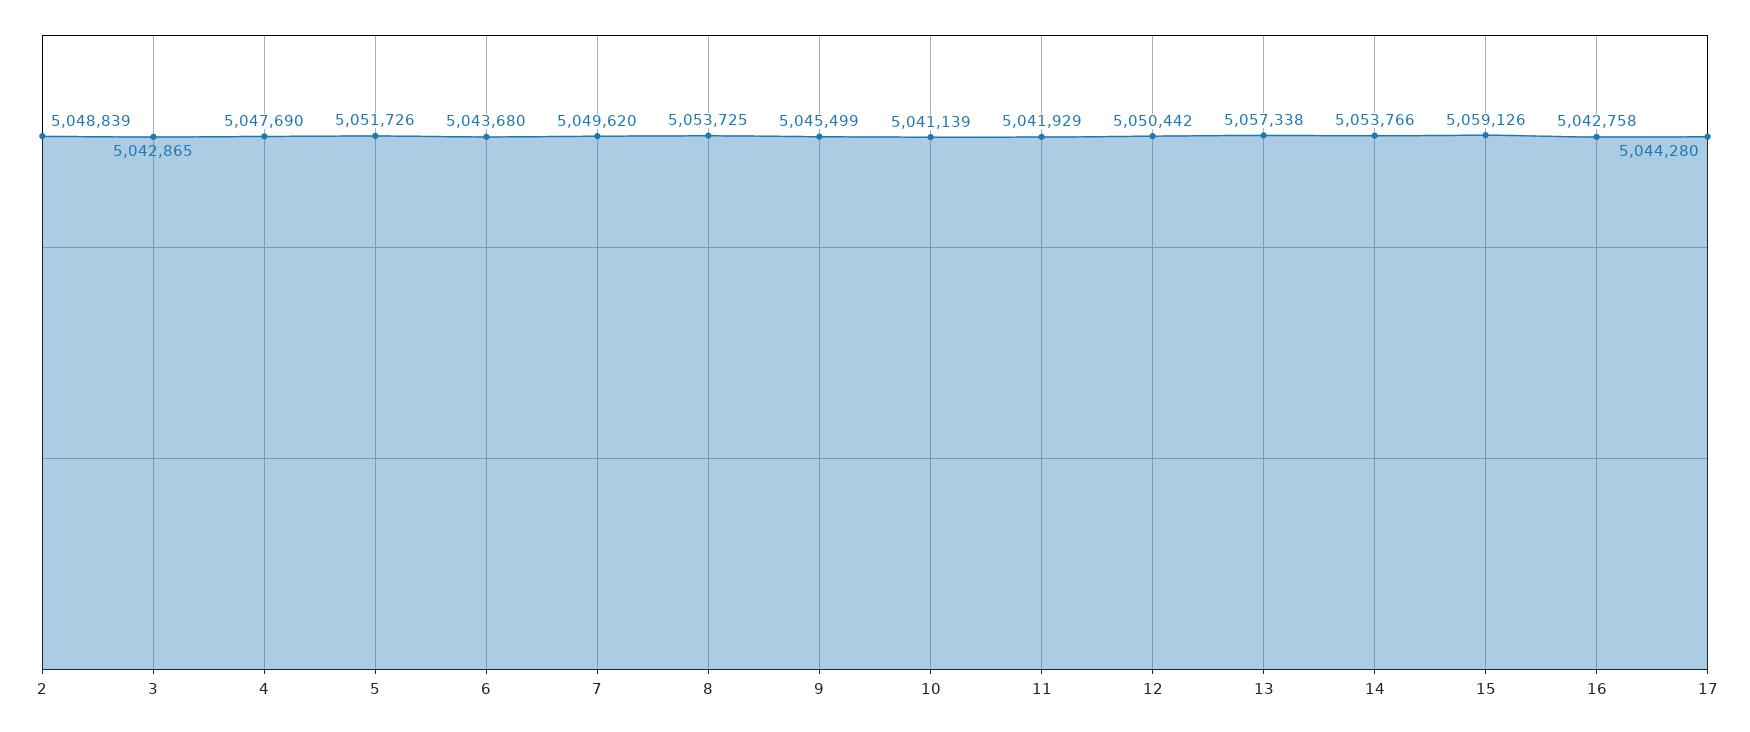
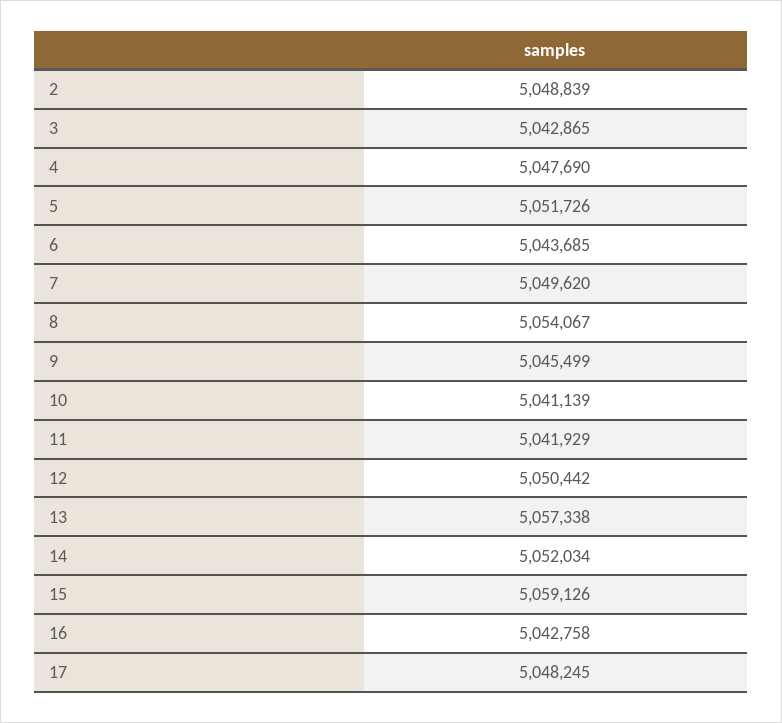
  {
    "2": 5048839,
    "3": 5042865,
    "4": 5047690,
    "5": 5051726,
-   "6": 5043680,
+   "6": 5043685,
    "7": 5049620,
-   "8": 5053725,
+   "8": 5054067,
    "9": 5045499,
    "10": 5041139,
    "11": 5041929,
    "12": 5050442,
    "13": 5057338,
-   "14": 5053766,
+   "14": 5052034,
    "15": 5059126,
    "16": 5042758,
-   "17": 5044280
+   "17": 5048245
  }

